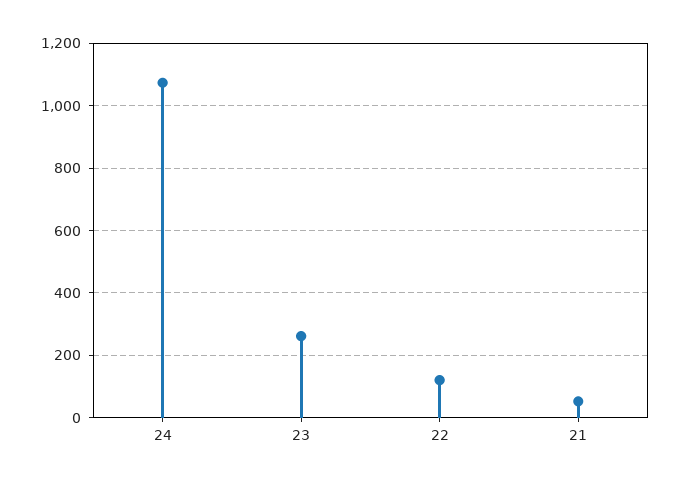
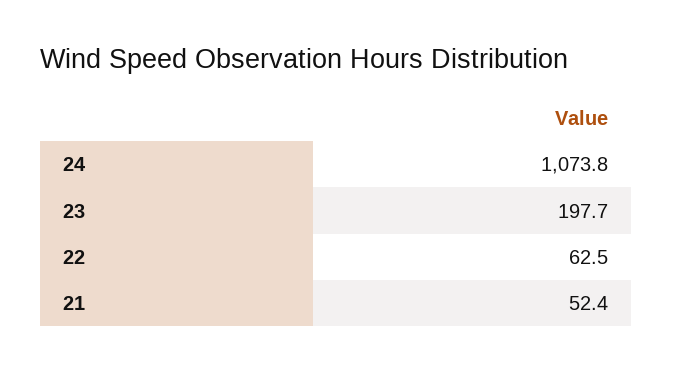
  {
    "24": 1073.8,
-   "23": 260,
+   "23": 197.7,
-   "22": 120,
+   "22": 62.5,
    "21": 52.4
  }

